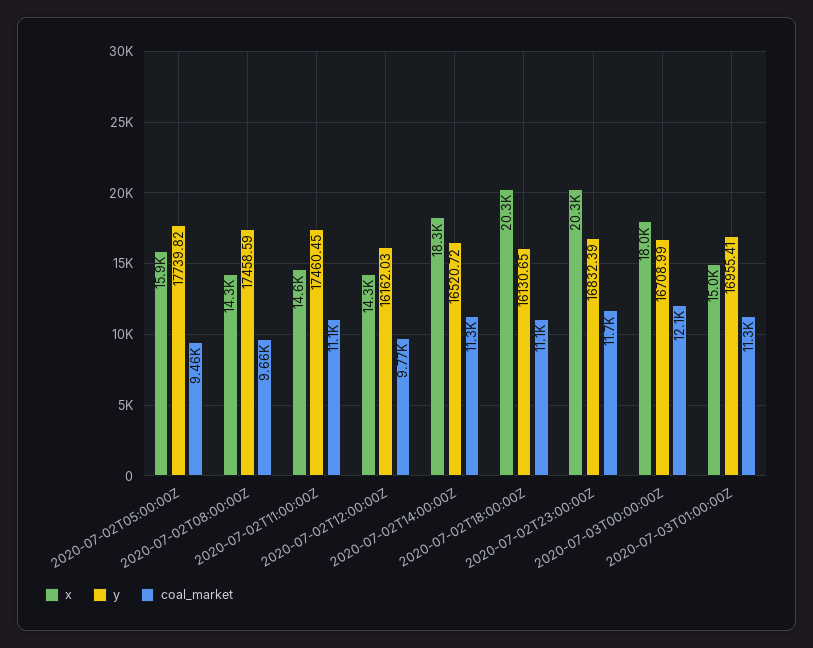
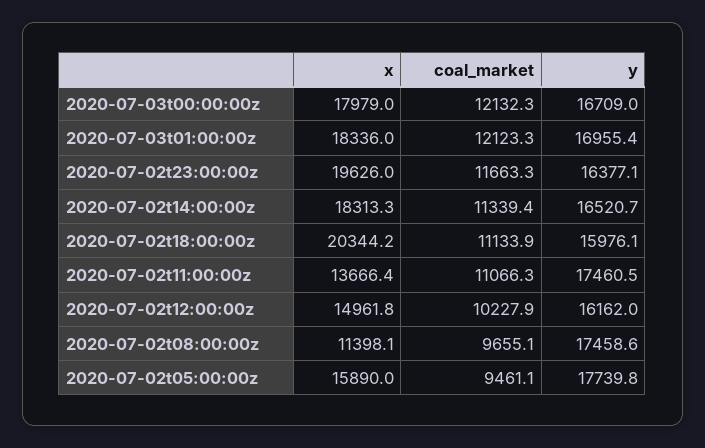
  {
    "x": {
      "2020-07-02T05:00:00Z": 15890,
-     "2020-07-02T08:00:00Z": 14300,
+     "2020-07-02T08:00:00Z": 11398.1,
-     "2020-07-02T11:00:00Z": 14600,
+     "2020-07-02T11:00:00Z": 13666.4,
-     "2020-07-02T12:00:00Z": 14300,
+     "2020-07-02T12:00:00Z": 14961.8,
      "2020-07-02T14:00:00Z": 18313.3,
      "2020-07-02T18:00:00Z": 20344.2,
-     "2020-07-02T23:00:00Z": 20300,
+     "2020-07-02T23:00:00Z": 19626,
      "2020-07-03T00:00:00Z": 17979,
-     "2020-07-03T01:00:00Z": 15000
+     "2020-07-03T01:00:00Z": 18336
    },
    "y": {
      "2020-07-02T05:00:00Z": 17739.82,
      "2020-07-02T08:00:00Z": 17458.59,
      "2020-07-02T11:00:00Z": 17460.45,
      "2020-07-02T12:00:00Z": 16162.03,
      "2020-07-02T14:00:00Z": 16520.72,
-     "2020-07-02T18:00:00Z": 16130.65,
+     "2020-07-02T18:00:00Z": 15976.1,
-     "2020-07-02T23:00:00Z": 16832.39,
+     "2020-07-02T23:00:00Z": 16377.1,
      "2020-07-03T00:00:00Z": 16708.99,
      "2020-07-03T01:00:00Z": 16955.41
    },
    "coal_market": {
      "2020-07-02T05:00:00Z": 9461.1,
      "2020-07-02T08:00:00Z": 9655.1,
      "2020-07-02T11:00:00Z": 11066.3,
-     "2020-07-02T12:00:00Z": 9770,
+     "2020-07-02T12:00:00Z": 10227.9,
      "2020-07-02T14:00:00Z": 11339.4,
      "2020-07-02T18:00:00Z": 11133.9,
      "2020-07-02T23:00:00Z": 11663.3,
      "2020-07-03T00:00:00Z": 12132.3,
-     "2020-07-03T01:00:00Z": 11300
+     "2020-07-03T01:00:00Z": 12123.3
    }
  }

